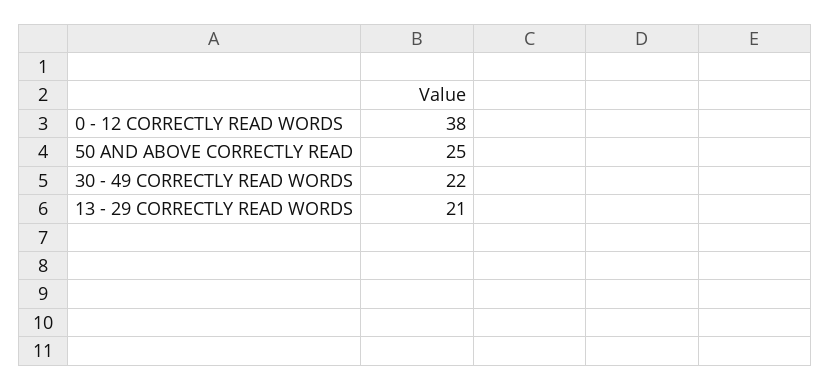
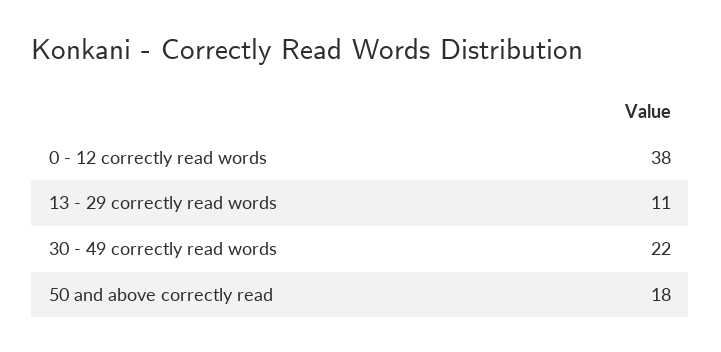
  {
    "0 - 12 CORRECTLY READ WORDS": 38,
-   "50 AND ABOVE CORRECTLY READ": 25,
+   "50 AND ABOVE CORRECTLY READ": 18,
    "30 - 49 CORRECTLY READ WORDS": 22,
-   "13 - 29 CORRECTLY READ WORDS": 21
+   "13 - 29 CORRECTLY READ WORDS": 11
  }

